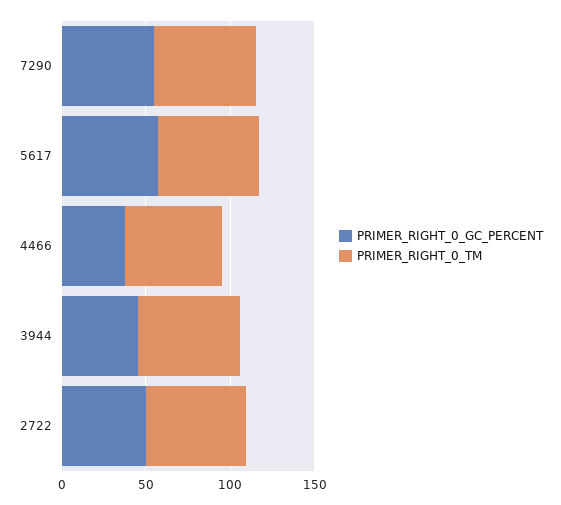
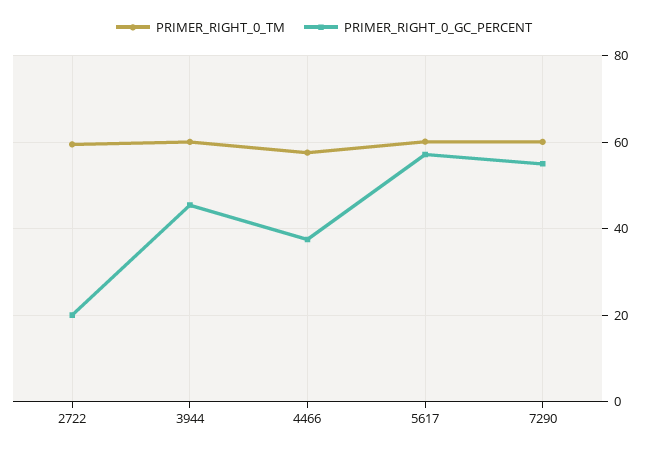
  {
    "PRIMER_RIGHT_0_GC_PERCENT": {
      "7290": 56,
      "5617": 58,
      "4466": 38,
      "3944": 46,
-     "2722": 50
+     "2722": 20
    },
    "PRIMER_RIGHT_0_TM": {
      "7290": 60,
      "5617": 60,
      "4466": 58,
      "3944": 60,
      "2722": 60
    }
  }

